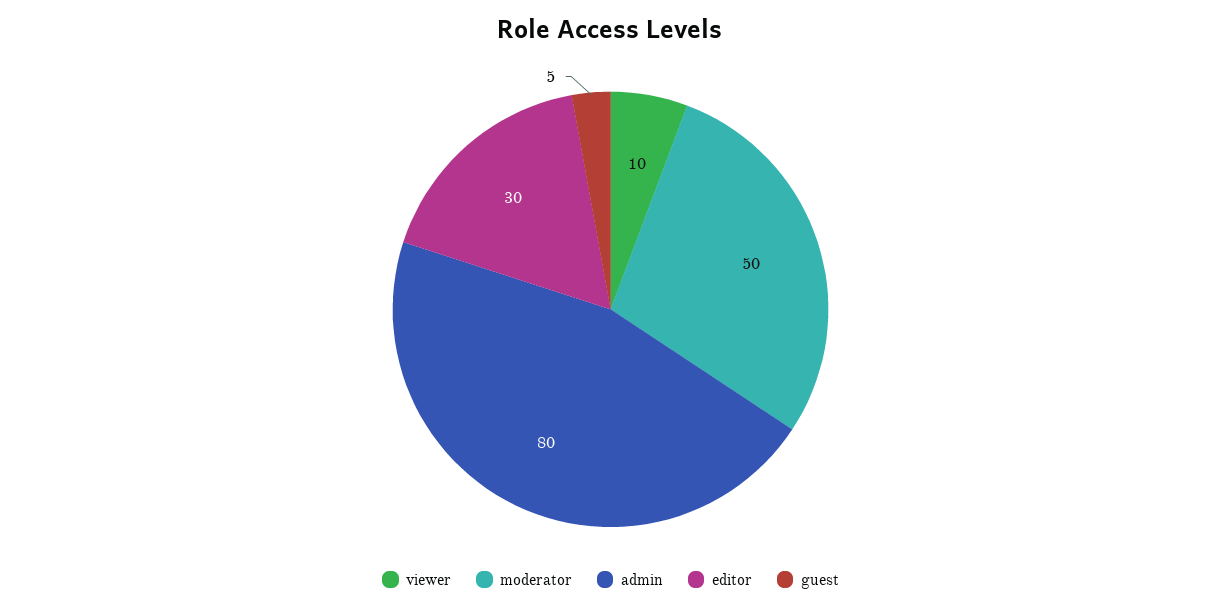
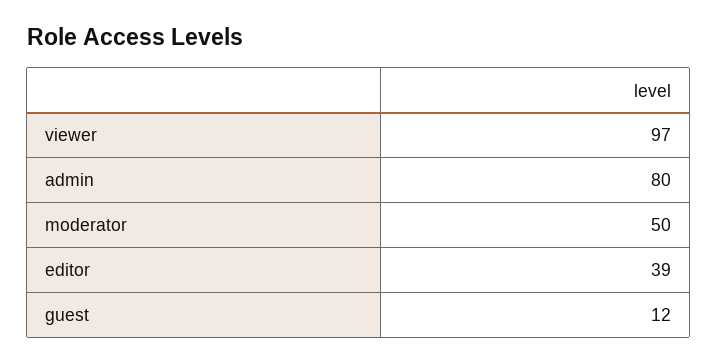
  {
-   "viewer": 10,
+   "viewer": 97,
    "moderator": 50,
    "admin": 80,
-   "editor": 30,
+   "editor": 39,
-   "guest": 5
+   "guest": 12
  }

